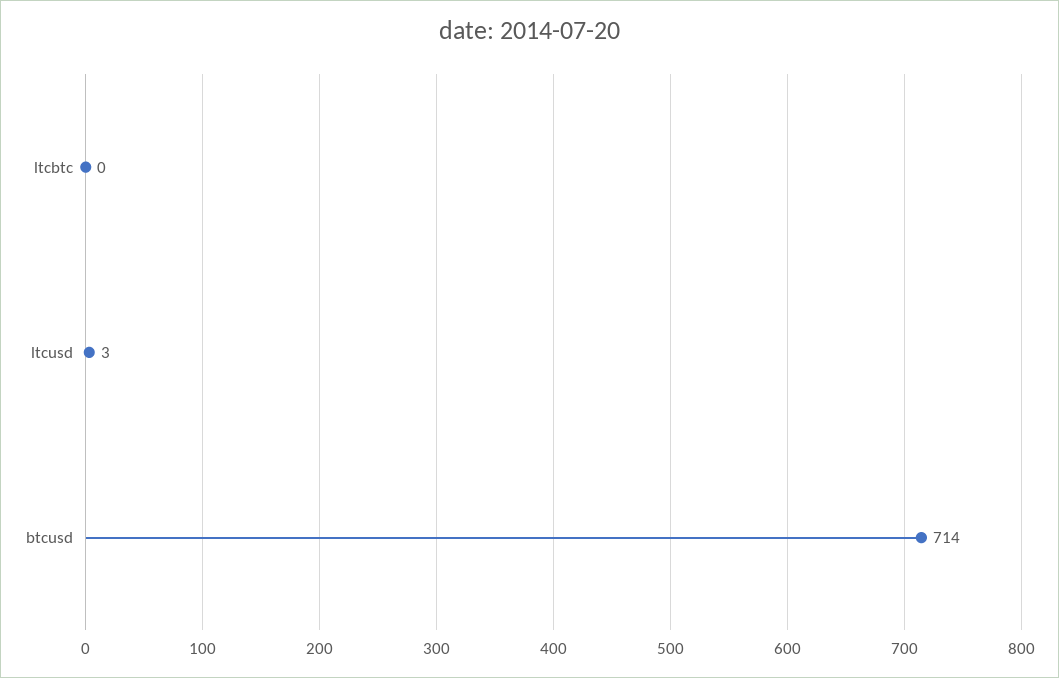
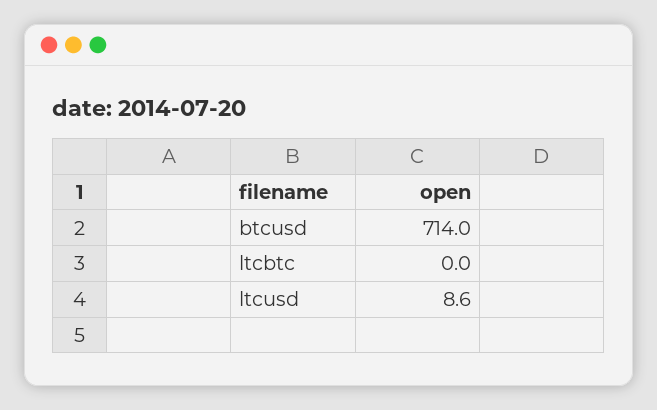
  {
    "ltcbtc": 0,
-   "ltcusd": 3,
+   "ltcusd": 8.6,
    "btcusd": 714
  }

